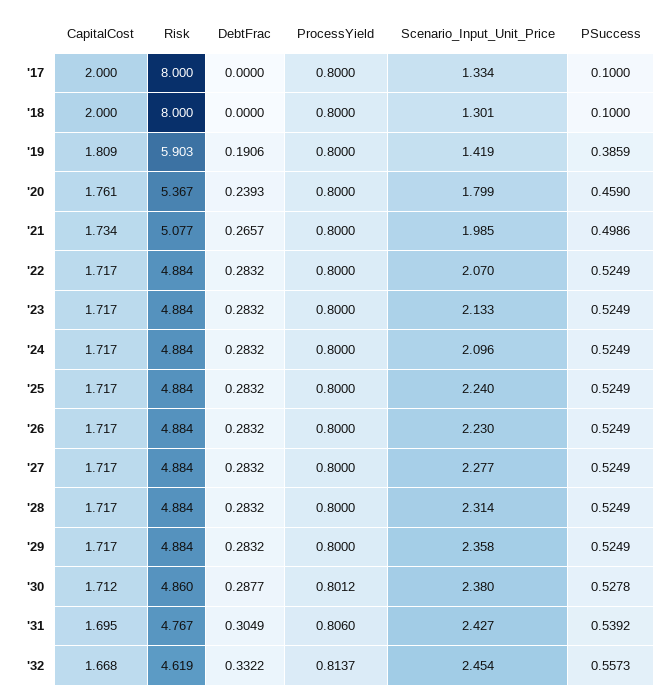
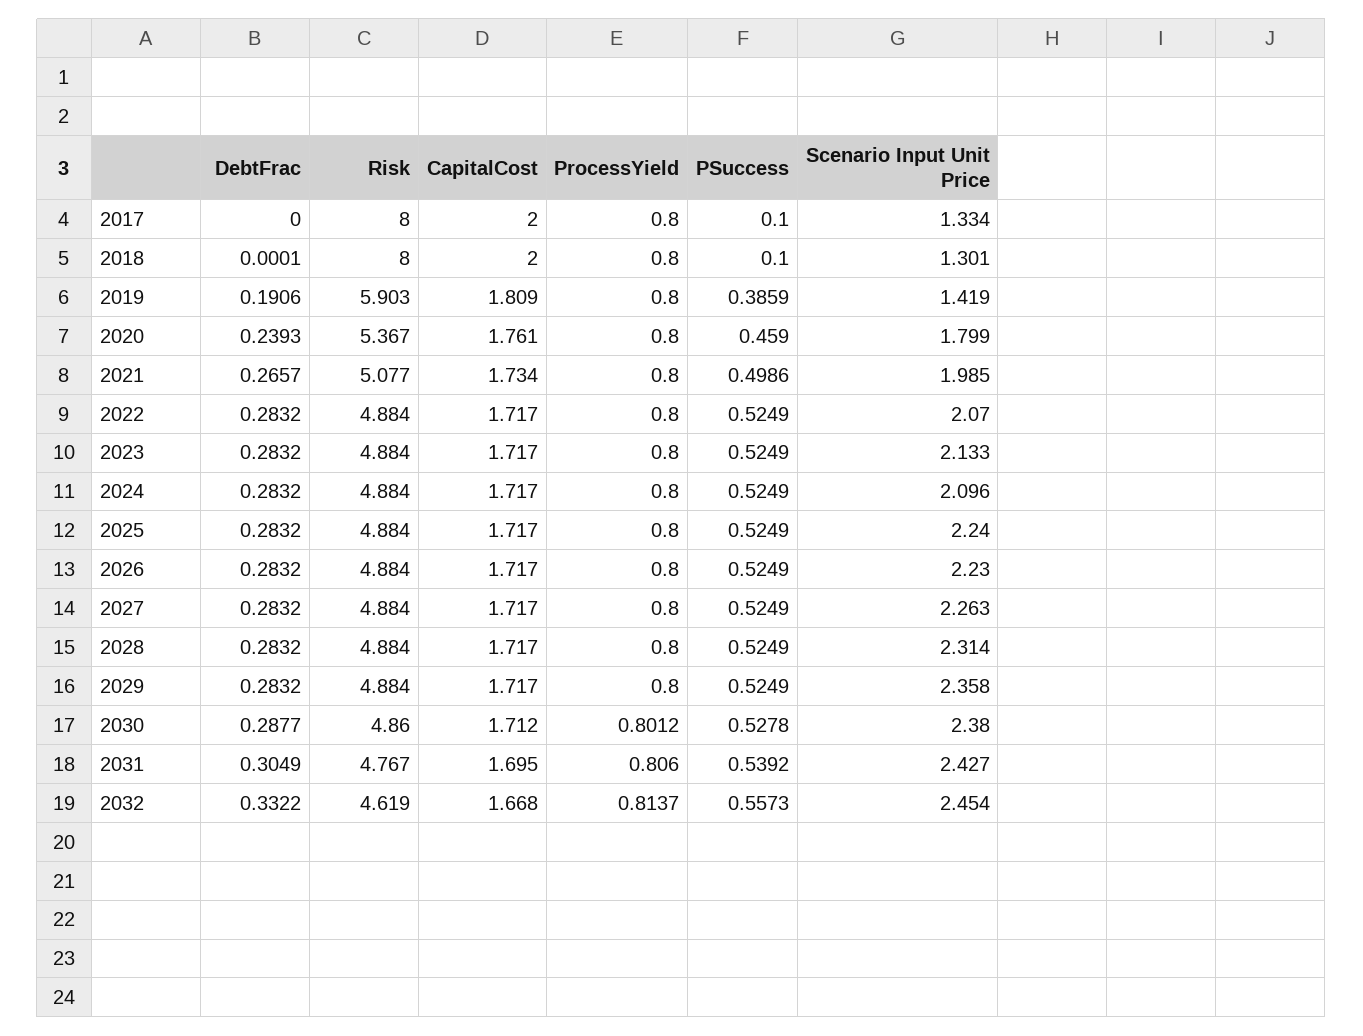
  {
    "CapitalCost": {
      "'17": 2,
      "'18": 2,
      "'19": 1.809,
      "'20": 1.761,
      "'21": 1.734,
      "'22": 1.717,
      "'23": 1.717,
      "'24": 1.717,
      "'25": 1.717,
      "'26": 1.717,
      "'27": 1.717,
      "'28": 1.717,
      "'29": 1.717,
      "'30": 1.712,
      "'31": 1.695,
      "'32": 1.668
    },
    "Risk": {
      "'17": 8,
      "'18": 8,
      "'19": 5.903,
      "'20": 5.367,
      "'21": 5.077,
      "'22": 4.884,
      "'23": 4.884,
      "'24": 4.884,
      "'25": 4.884,
      "'26": 4.884,
      "'27": 4.884,
      "'28": 4.884,
      "'29": 4.884,
      "'30": 4.86,
      "'31": 4.767,
      "'32": 4.619
    },
    "DebtFrac": {
      "'17": 0,
-     "'18": 0,
+     "'18": 0.0001,
      "'19": 0.1906,
      "'20": 0.2393,
      "'21": 0.2657,
      "'22": 0.2832,
      "'23": 0.2832,
      "'24": 0.2832,
      "'25": 0.2832,
      "'26": 0.2832,
      "'27": 0.2832,
      "'28": 0.2832,
      "'29": 0.2832,
      "'30": 0.2877,
      "'31": 0.3049,
      "'32": 0.3322
    },
    "ProcessYield": {
      "'17": 0.8,
      "'18": 0.8,
      "'19": 0.8,
      "'20": 0.8,
      "'21": 0.8,
      "'22": 0.8,
      "'23": 0.8,
      "'24": 0.8,
      "'25": 0.8,
      "'26": 0.8,
      "'27": 0.8,
      "'28": 0.8,
      "'29": 0.8,
      "'30": 0.8012,
      "'31": 0.806,
      "'32": 0.8137
    },
    "Scenario_Input_Unit_Price": {
      "'17": 1.334,
      "'18": 1.301,
      "'19": 1.419,
      "'20": 1.799,
      "'21": 1.985,
      "'22": 2.07,
      "'23": 2.133,
      "'24": 2.096,
      "'25": 2.24,
      "'26": 2.23,
-     "'27": 2.277,
+     "'27": 2.263,
      "'28": 2.314,
      "'29": 2.358,
      "'30": 2.38,
      "'31": 2.427,
      "'32": 2.454
    },
    "PSuccess": {
      "'17": 0.1,
      "'18": 0.1,
      "'19": 0.3859,
      "'20": 0.459,
      "'21": 0.4986,
      "'22": 0.5249,
      "'23": 0.5249,
      "'24": 0.5249,
      "'25": 0.5249,
      "'26": 0.5249,
      "'27": 0.5249,
      "'28": 0.5249,
      "'29": 0.5249,
      "'30": 0.5278,
      "'31": 0.5392,
      "'32": 0.5573
    }
  }

